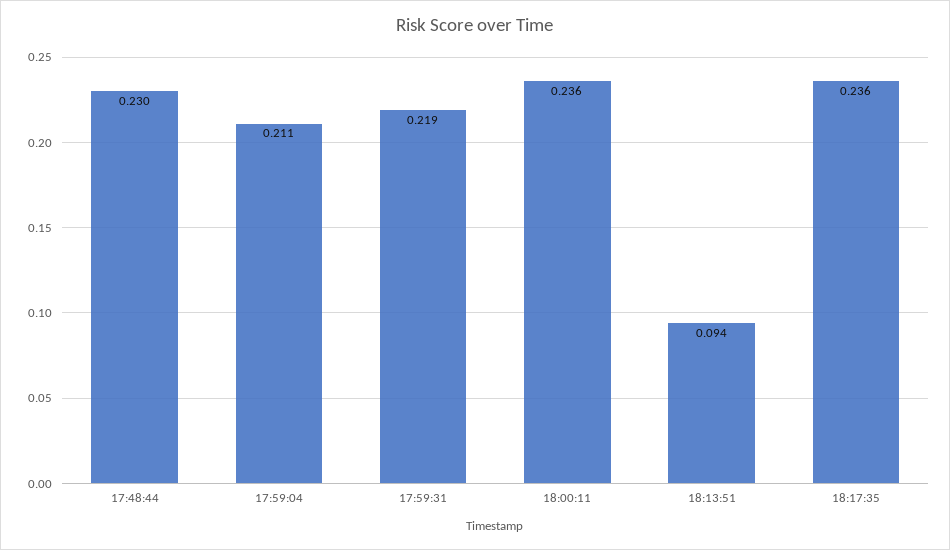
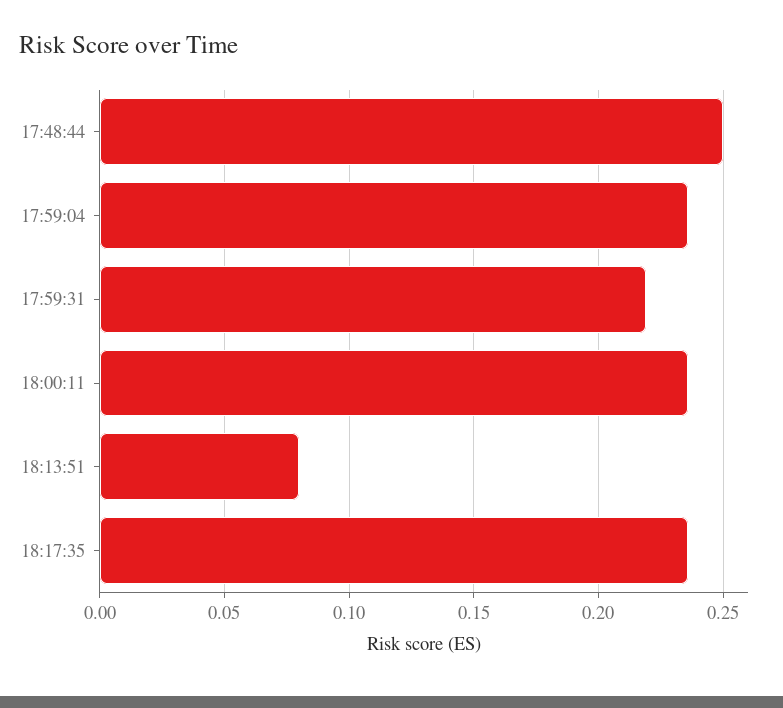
  {
-   "17:48:44": 0.23,
+   "17:48:44": 0.25,
-   "17:59:04": 0.211,
+   "17:59:04": 0.235,
    "17:59:31": 0.219,
    "18:00:11": 0.236,
-   "18:13:51": 0.094,
+   "18:13:51": 0.08,
    "18:17:35": 0.236
  }

